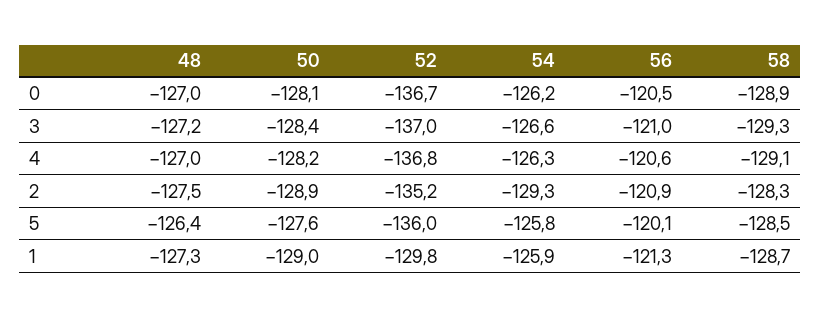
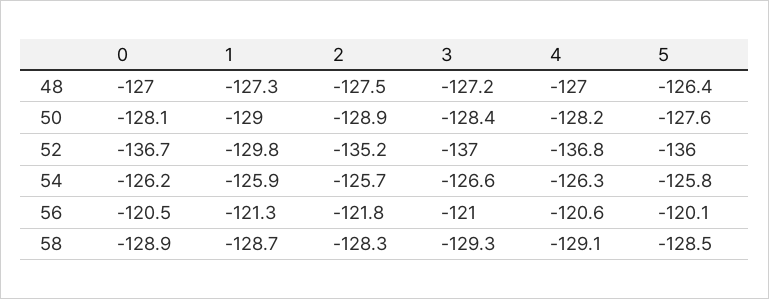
  {
    "48": {
      "0": -127,
      "3": -127.2,
      "4": -127,
      "2": -127.5,
      "5": -126.4,
      "1": -127.3
    },
    "50": {
      "0": -128.1,
      "3": -128.4,
      "4": -128.2,
      "2": -128.9,
      "5": -127.6,
      "1": -129
    },
    "52": {
      "0": -136.7,
      "3": -137,
      "4": -136.8,
      "2": -135.2,
      "5": -136,
      "1": -129.8
    },
    "54": {
      "0": -126.2,
      "3": -126.6,
      "4": -126.3,
-     "2": -129.3,
+     "2": -125.7,
      "5": -125.8,
      "1": -125.9
    },
    "56": {
      "0": -120.5,
      "3": -121,
      "4": -120.6,
-     "2": -120.9,
+     "2": -121.8,
      "5": -120.1,
      "1": -121.3
    },
    "58": {
      "0": -128.9,
      "3": -129.3,
      "4": -129.1,
      "2": -128.3,
      "5": -128.5,
      "1": -128.7
    }
  }

